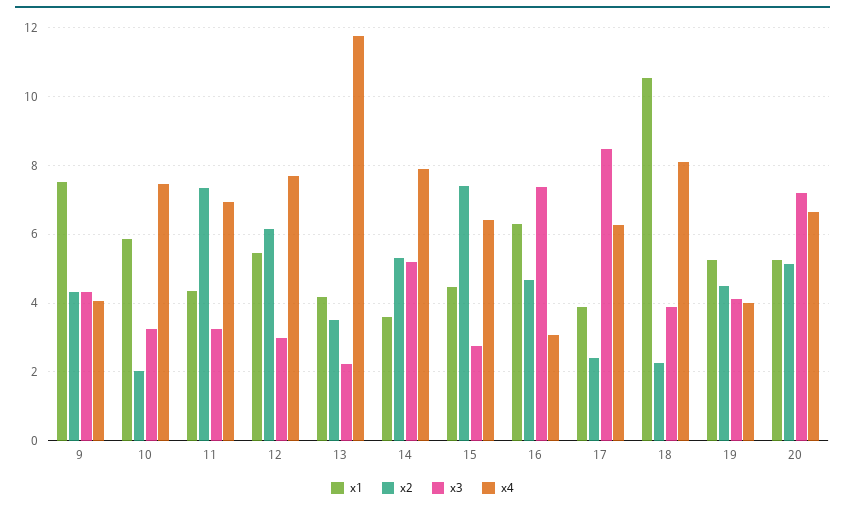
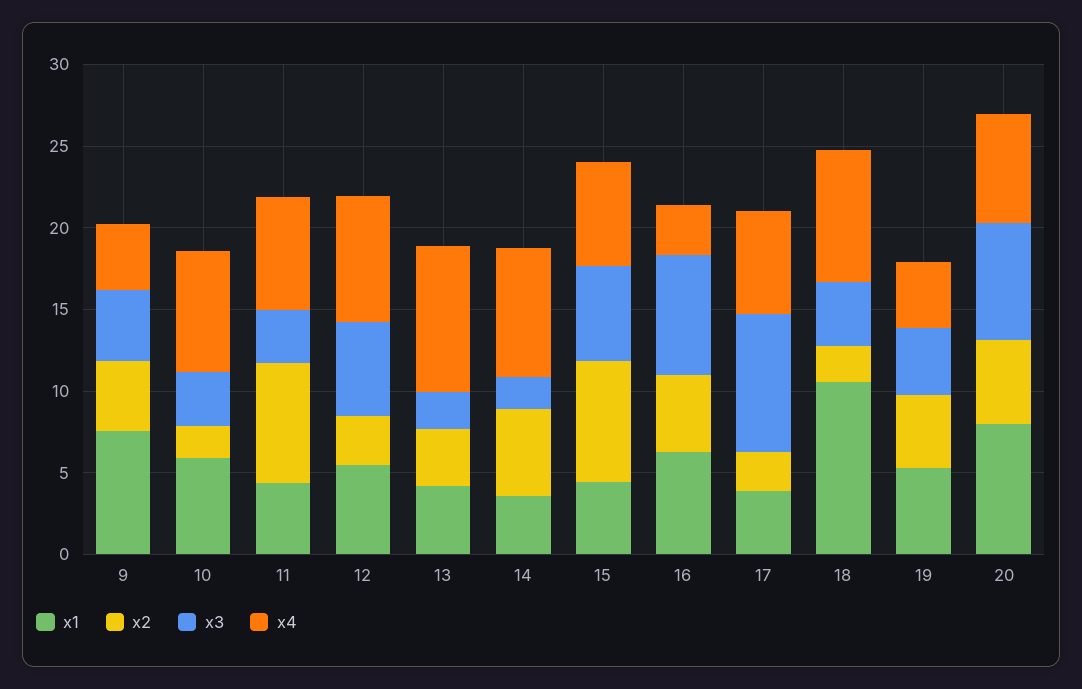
  {
    "x1": {
      "9": 7.6,
      "10": 5.8,
      "11": 4.4,
      "12": 5.4,
      "13": 4.2,
      "14": 3.6,
      "15": 4.4,
      "16": 6.2,
      "17": 3.8,
      "18": 10.6,
      "19": 5.2,
-     "20": 5.2
+     "20": 8
    },
    "x2": {
      "9": 4.4,
      "10": 2,
      "11": 7.4,
-     "12": 6.2,
+     "12": 3,
      "13": 3.6,
      "14": 5.2,
      "15": 7.4,
      "16": 4.6,
      "17": 2.4,
      "18": 2.2,
      "19": 4.6,
      "20": 5.2
    },
    "x3": {
      "9": 4.4,
      "10": 3.2,
      "11": 3.2,
-     "12": 3,
+     "12": 6,
      "13": 2.2,
-     "14": 5.2,
+     "14": 2,
-     "15": 2.8,
+     "15": 6,
      "16": 7.4,
      "17": 8.4,
      "18": 3.8,
      "19": 4.2,
      "20": 7.2
    },
    "x4": {
      "9": 4,
      "10": 7.4,
      "11": 7,
      "12": 7.6,
-     "13": 11.8,
+     "13": 9,
      "14": 7.8,
      "15": 6.4,
      "16": 3,
      "17": 6.2,
      "18": 8.2,
      "19": 4,
      "20": 6.6
    }
  }

